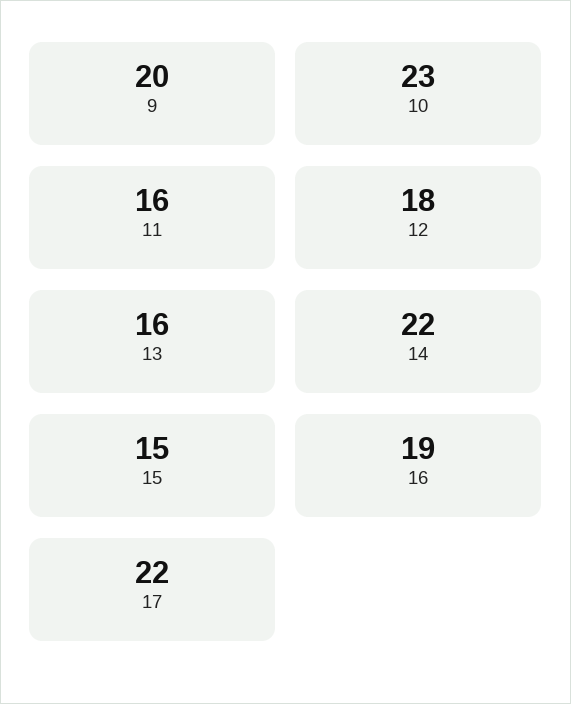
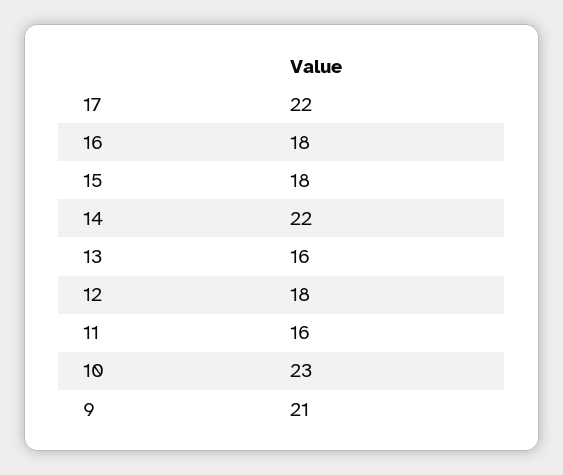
  {
-   "9": 20,
+   "9": 21,
    "10": 23,
    "11": 16,
    "12": 18,
    "13": 16,
    "14": 22,
-   "15": 15,
+   "15": 18,
-   "16": 19,
+   "16": 18,
    "17": 22
  }

